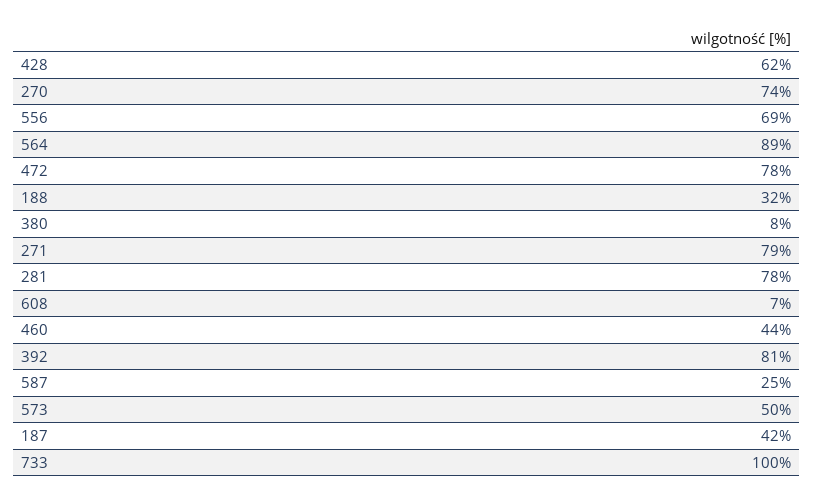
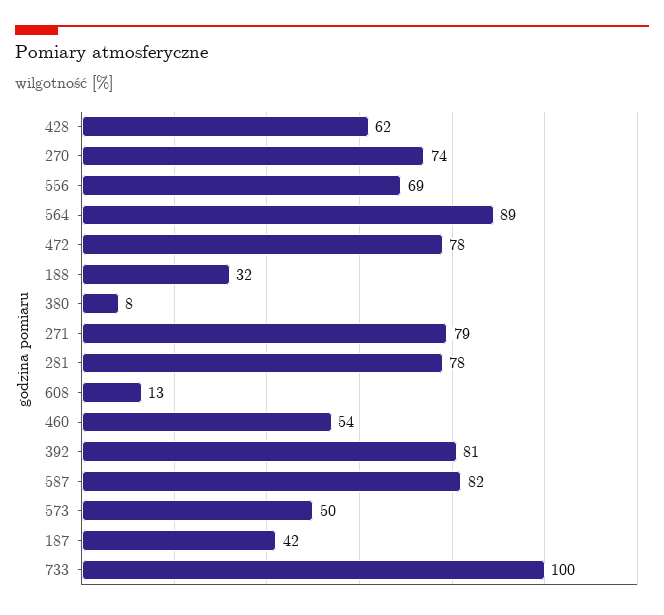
  {
    "428": 62,
    "270": 74,
    "556": 69,
    "564": 89,
    "472": 78,
    "188": 32,
    "380": 8,
    "271": 79,
    "281": 78,
-   "608": 7,
+   "608": 13,
-   "460": 44,
+   "460": 54,
    "392": 81,
-   "587": 25,
+   "587": 82,
    "573": 50,
    "187": 42,
    "733": 100
  }

